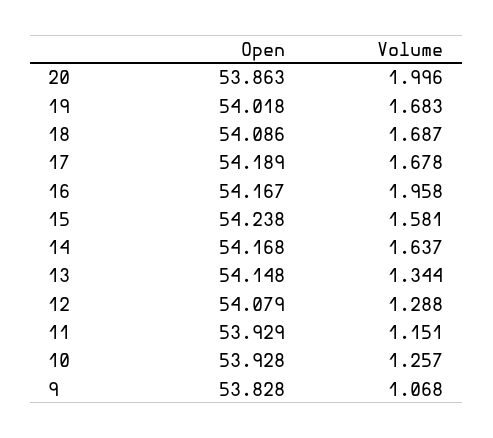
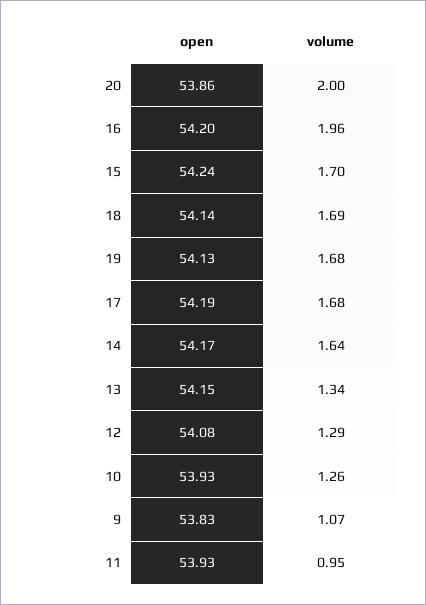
  {
    "Open": {
      "20": 53.863,
-     "19": 54.018,
+     "19": 54.13,
-     "18": 54.086,
+     "18": 54.14,
      "17": 54.189,
-     "16": 54.167,
+     "16": 54.2,
      "15": 54.238,
      "14": 54.168,
      "13": 54.148,
      "12": 54.079,
      "11": 53.929,
      "10": 53.928,
      "9": 53.828
    },
    "Volume": {
      "20": 1.996,
      "19": 1.683,
      "18": 1.687,
      "17": 1.678,
      "16": 1.958,
-     "15": 1.581,
+     "15": 1.7,
      "14": 1.637,
      "13": 1.344,
      "12": 1.288,
-     "11": 1.151,
+     "11": 0.95,
      "10": 1.257,
      "9": 1.068
    }
  }

